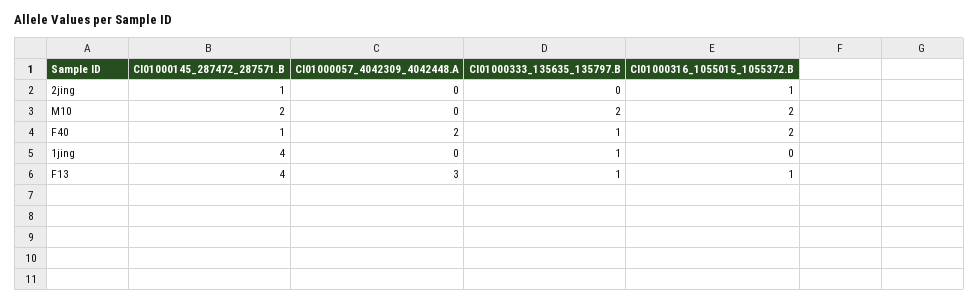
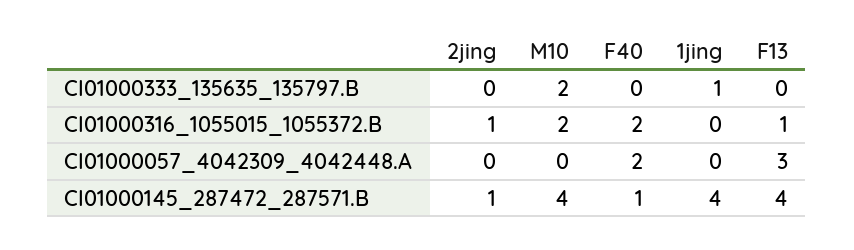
  {
    "CI01000145_287472_287571.B": {
      "2jing": 1,
-     "M10": 2,
+     "M10": 4,
      "F40": 1,
      "1jing": 4,
      "F13": 4
    },
    "CI01000057_4042309_4042448.A": {
      "2jing": 0,
      "M10": 0,
      "F40": 2,
      "1jing": 0,
      "F13": 3
    },
    "CI01000333_135635_135797.B": {
      "2jing": 0,
      "M10": 2,
-     "F40": 1,
+     "F40": 0,
      "1jing": 1,
-     "F13": 1
+     "F13": 0
    },
    "CI01000316_1055015_1055372.B": {
      "2jing": 1,
      "M10": 2,
      "F40": 2,
      "1jing": 0,
      "F13": 1
    }
  }

